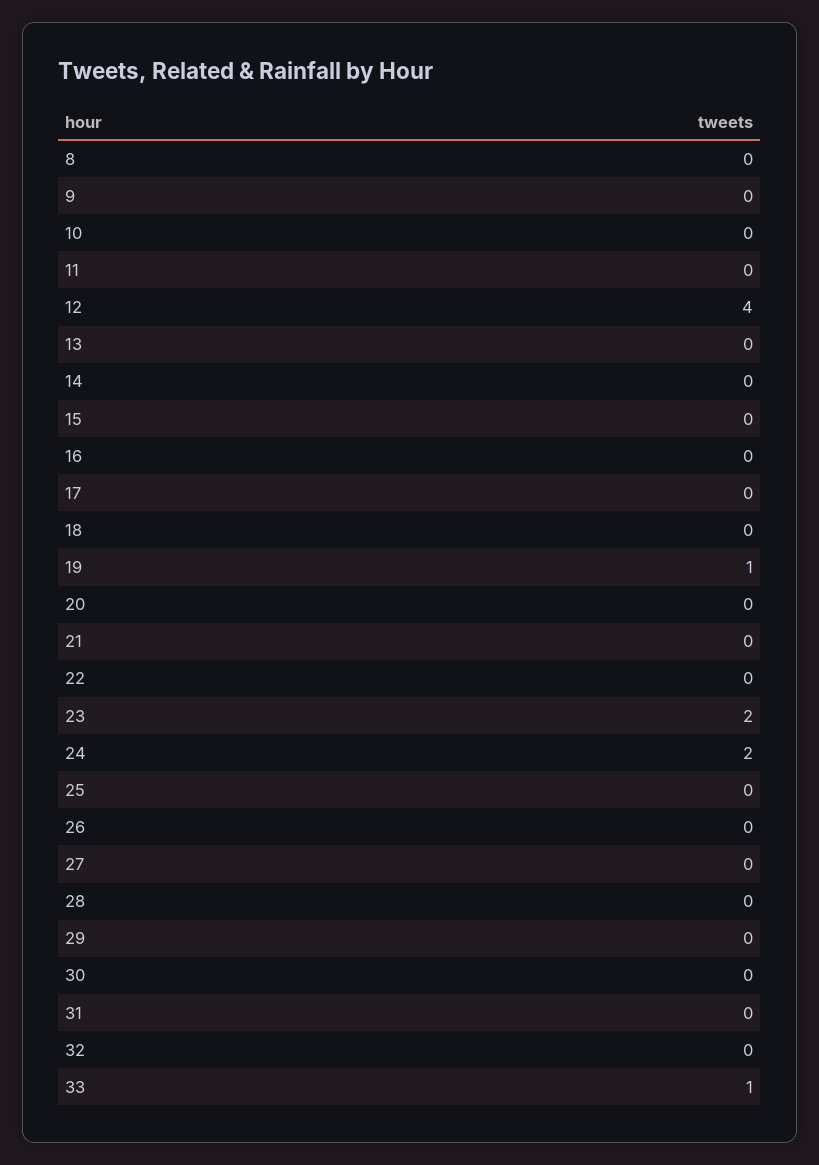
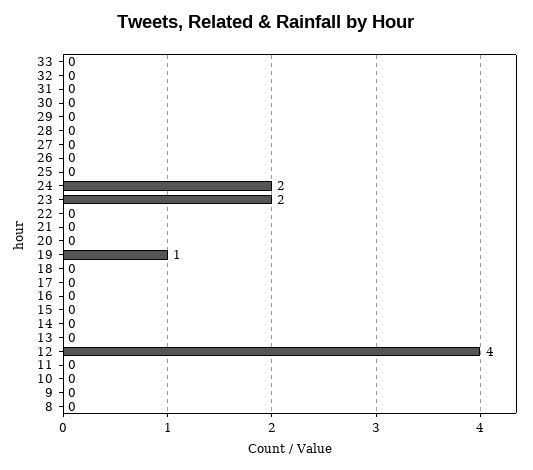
  {
    "8": 0,
    "9": 0,
    "10": 0,
    "11": 0,
    "12": 4,
    "13": 0,
    "14": 0,
    "15": 0,
    "16": 0,
    "17": 0,
    "18": 0,
    "19": 1,
    "20": 0,
    "21": 0,
    "22": 0,
    "23": 2,
    "24": 2,
    "25": 0,
    "26": 0,
    "27": 0,
    "28": 0,
    "29": 0,
    "30": 0,
    "31": 0,
    "32": 0,
-   "33": 1
+   "33": 0
  }

